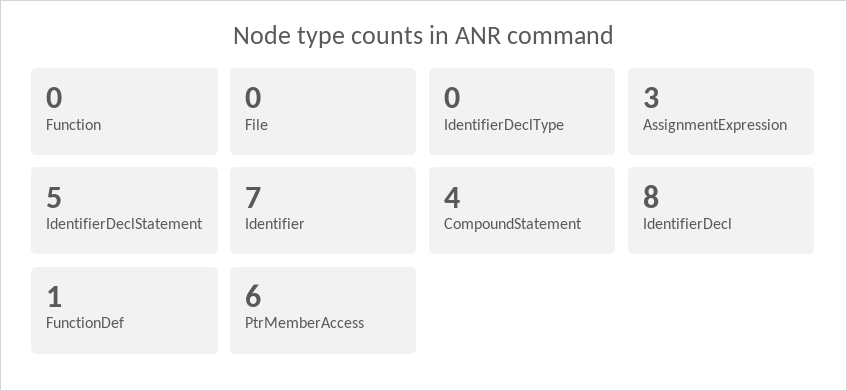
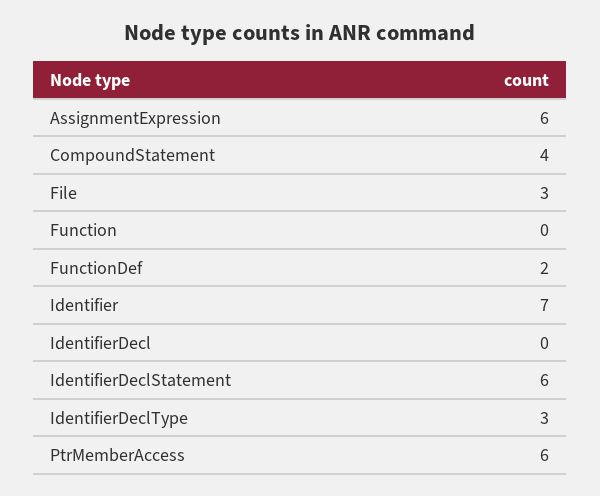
  {
    "Function": 0,
-   "File": 0,
+   "File": 3,
-   "IdentifierDeclType": 0,
+   "IdentifierDeclType": 3,
-   "AssignmentExpression": 3,
+   "AssignmentExpression": 6,
-   "IdentifierDeclStatement": 5,
+   "IdentifierDeclStatement": 6,
    "Identifier": 7,
    "CompoundStatement": 4,
-   "IdentifierDecl": 8,
+   "IdentifierDecl": 0,
-   "FunctionDef": 1,
+   "FunctionDef": 2,
    "PtrMemberAccess": 6
  }

